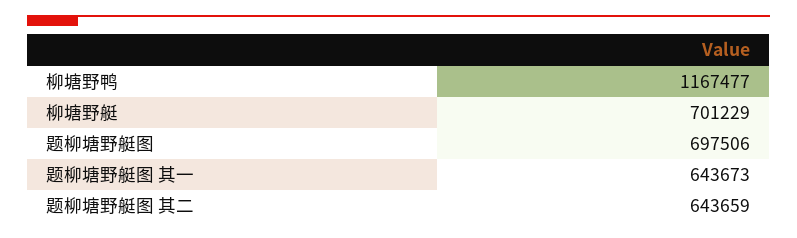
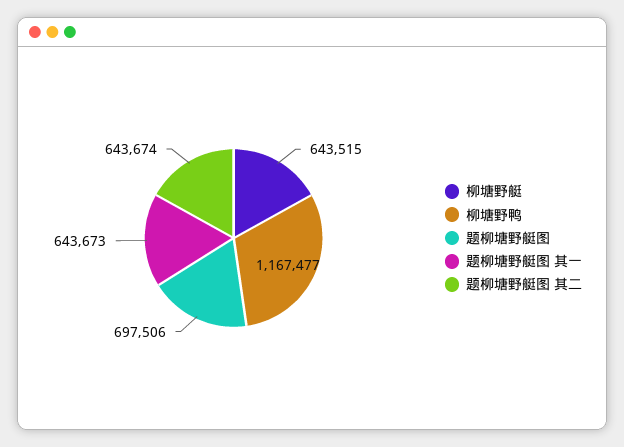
  {
    "柳塘野鸭": 1167477,
-   "柳塘野艇": 701229,
+   "柳塘野艇": 643515,
    "题柳塘野艇图": 697506,
    "题柳塘野艇图 其一": 643673,
-   "题柳塘野艇图 其二": 643659
+   "题柳塘野艇图 其二": 643674
  }

